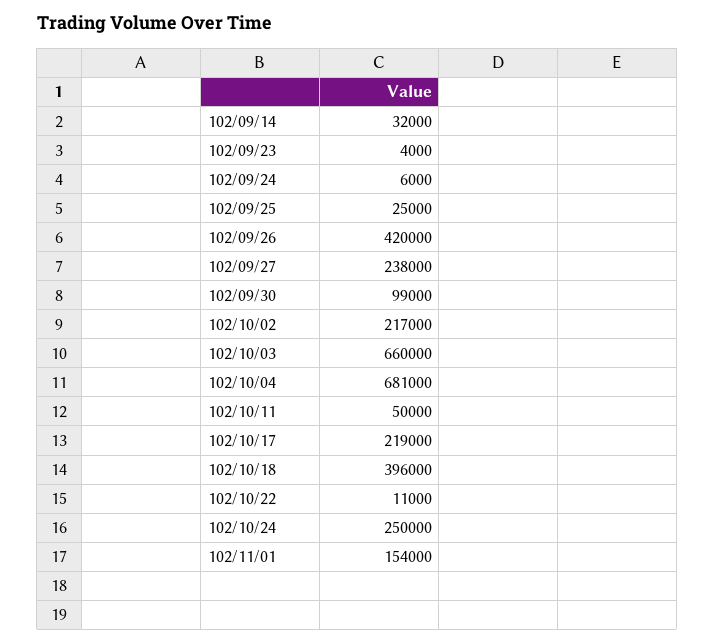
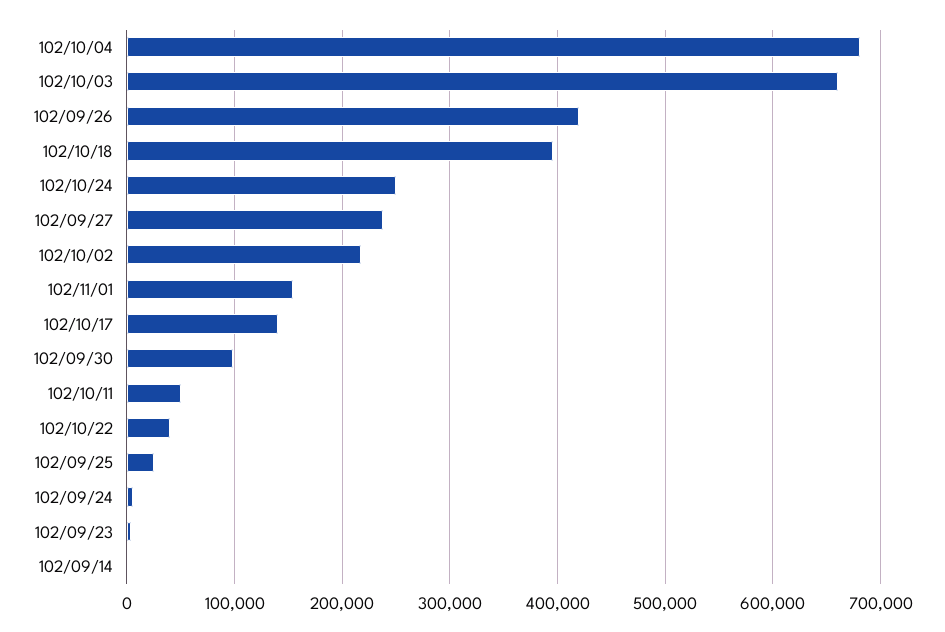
  {
-   "102/09/14": 32000,
+   "102/09/14": 0,
    "102/09/23": 4000,
    "102/09/24": 6000,
    "102/09/25": 25000,
    "102/09/26": 420000,
    "102/09/27": 238000,
    "102/09/30": 99000,
    "102/10/02": 217000,
    "102/10/03": 660000,
    "102/10/04": 681000,
    "102/10/11": 50000,
-   "102/10/17": 219000,
+   "102/10/17": 140000,
    "102/10/18": 396000,
-   "102/10/22": 11000,
+   "102/10/22": 40000,
    "102/10/24": 250000,
    "102/11/01": 154000
  }

